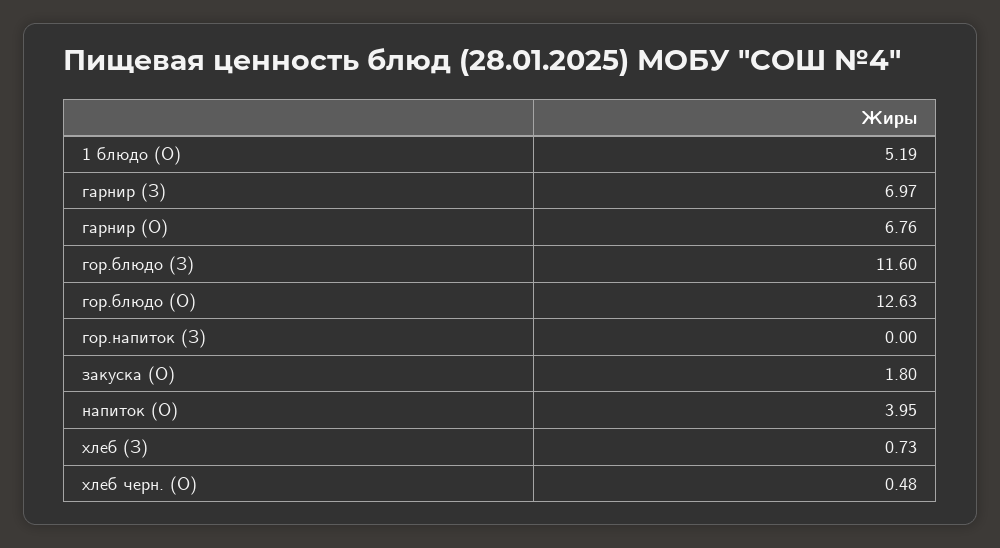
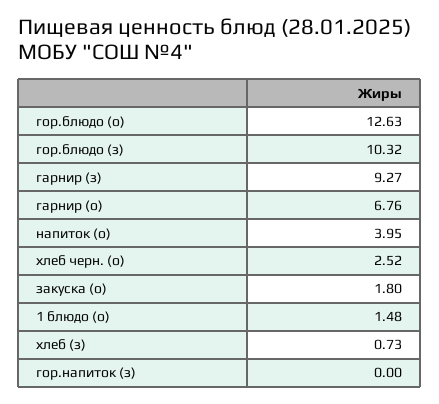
  {
-   "1 блюдо (О)": 5.19,
+   "1 блюдо (О)": 1.48,
-   "гарнир (З)": 6.97,
+   "гарнир (З)": 9.27,
    "гарнир (О)": 6.76,
-   "гор.блюдо (З)": 11.6,
+   "гор.блюдо (З)": 10.32,
    "гор.блюдо (О)": 12.63,
    "гор.напиток (З)": 0,
    "закуска (О)": 1.8,
    "напиток (О)": 3.95,
    "хлеб (З)": 0.73,
-   "хлеб черн. (О)": 0.48
+   "хлеб черн. (О)": 2.52
  }

